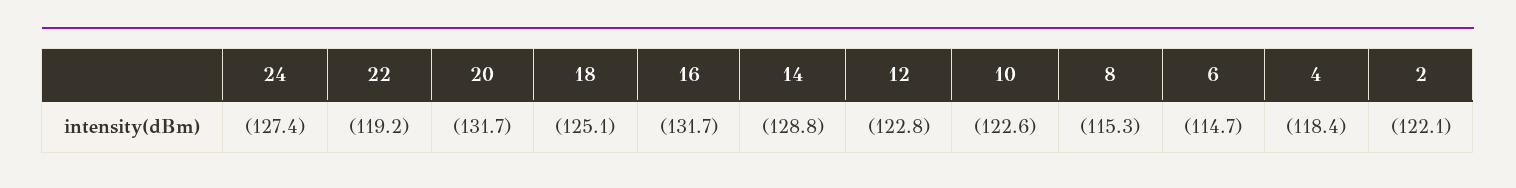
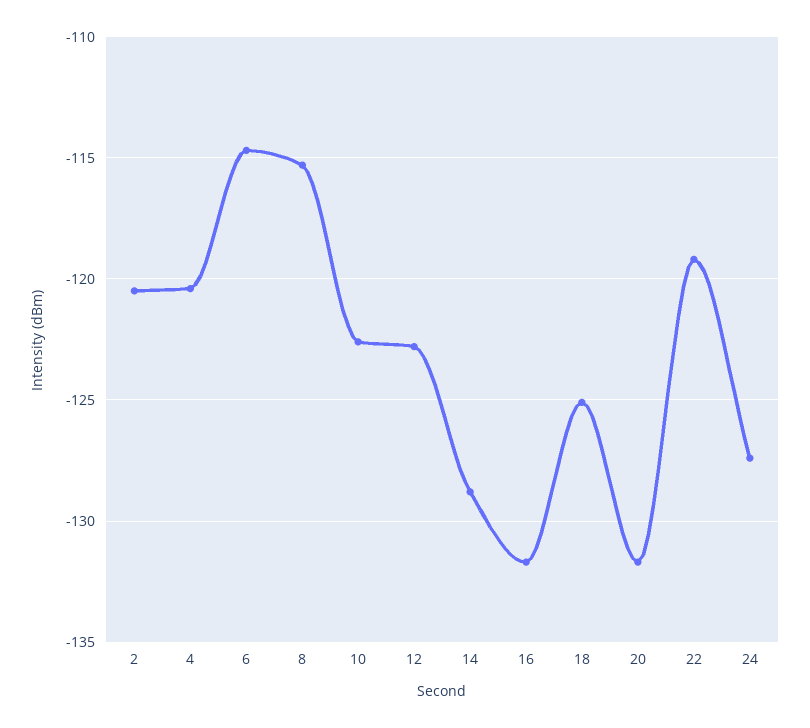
  {
    "24": -127.4,
    "22": -119.2,
    "20": -131.7,
    "18": -125.1,
    "16": -131.7,
    "14": -128.8,
    "12": -122.8,
    "10": -122.6,
    "8": -115.3,
    "6": -114.7,
-   "4": -118.4,
+   "4": -120.5,
-   "2": -122.1
+   "2": -120.5
  }

